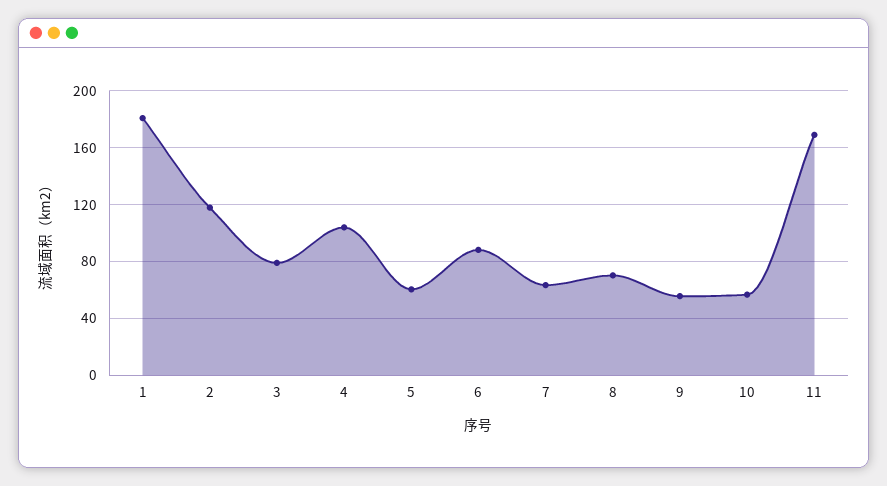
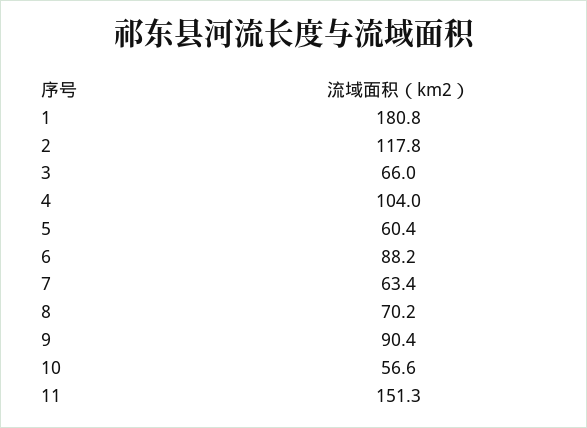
  {
    "1": 180.8,
    "2": 117.8,
-   "3": 80,
+   "3": 66,
    "4": 104,
    "5": 60.4,
    "6": 88.2,
    "7": 63.4,
    "8": 70.2,
-   "9": 55,
+   "9": 90.4,
    "10": 56.6,
-   "11": 170
+   "11": 151.3
  }

